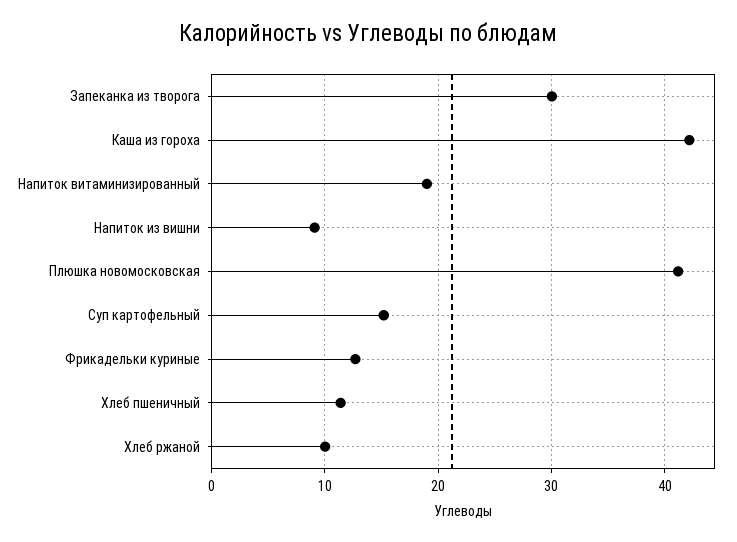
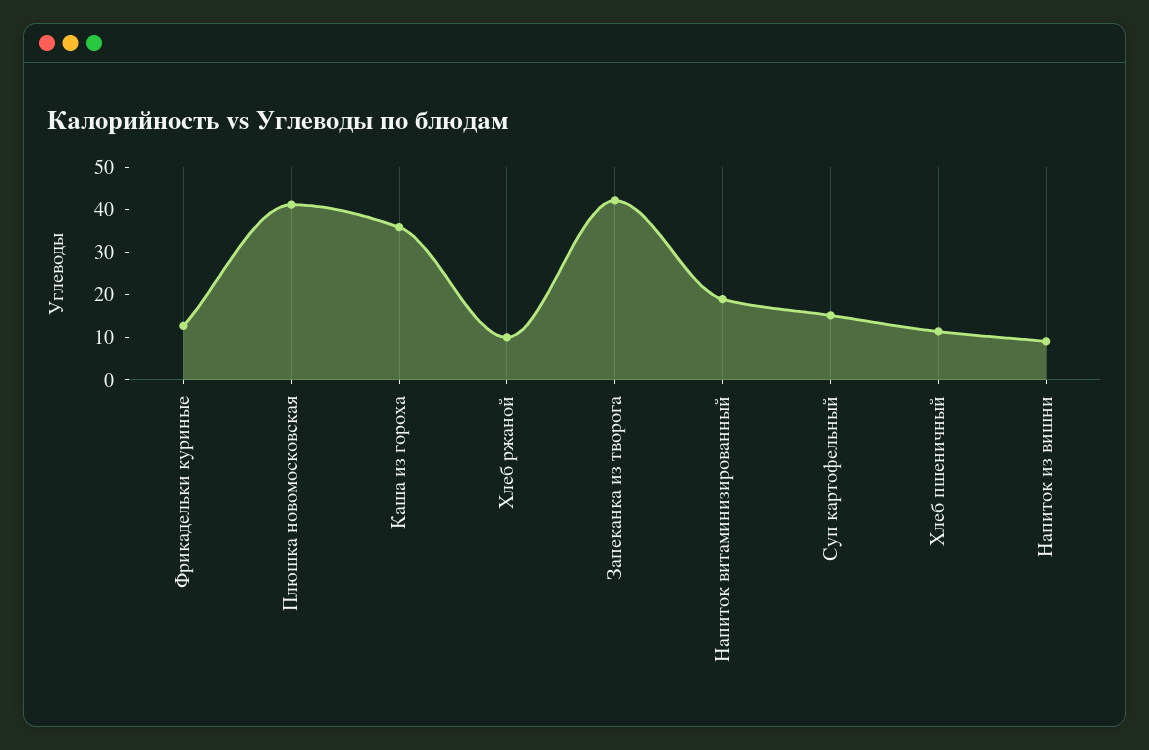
  {
-   "Запеканка из творога": 30,
+   "Запеканка из творога": 42,
-   "Каша из гороха": 42,
+   "Каша из гороха": 36,
    "Напиток витаминизированный": 19,
    "Напиток из вишни": 9,
    "Плюшка новомосковская": 41,
    "Суп картофельный": 15,
    "Фрикадельки куриные": 13,
    "Хлеб пшеничный": 11,
    "Хлеб ржаной": 10
  }

